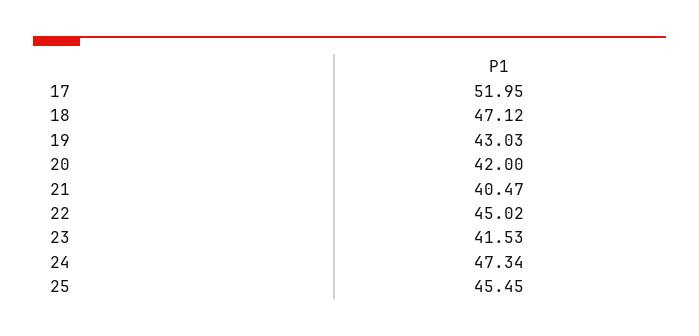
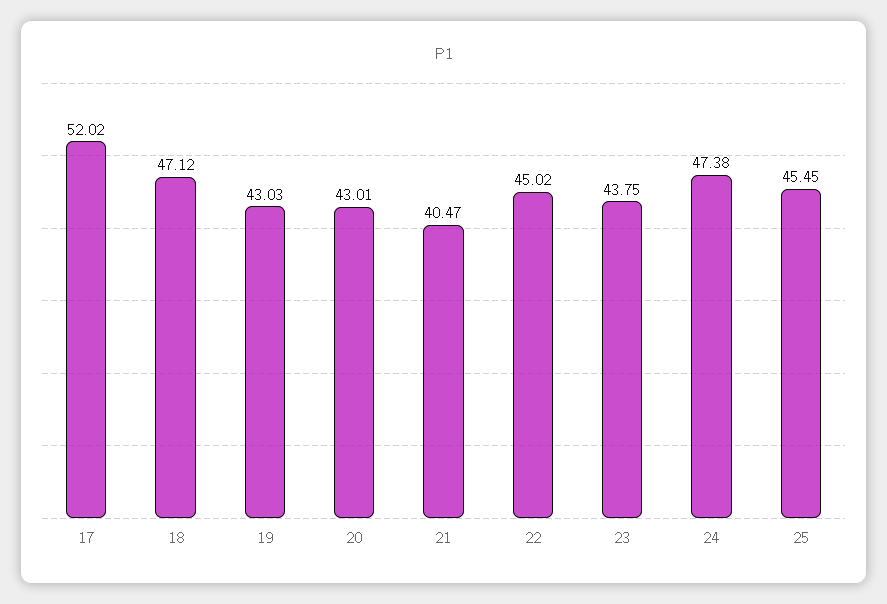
  {
-   "17": 51.95,
+   "17": 52.02,
    "18": 47.12,
    "19": 43.03,
-   "20": 42,
+   "20": 43.01,
    "21": 40.47,
    "22": 45.02,
-   "23": 41.53,
+   "23": 43.75,
-   "24": 47.34,
+   "24": 47.38,
    "25": 45.45
  }

